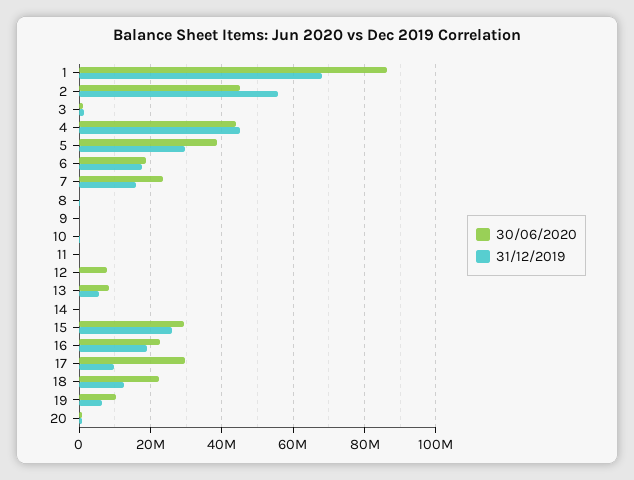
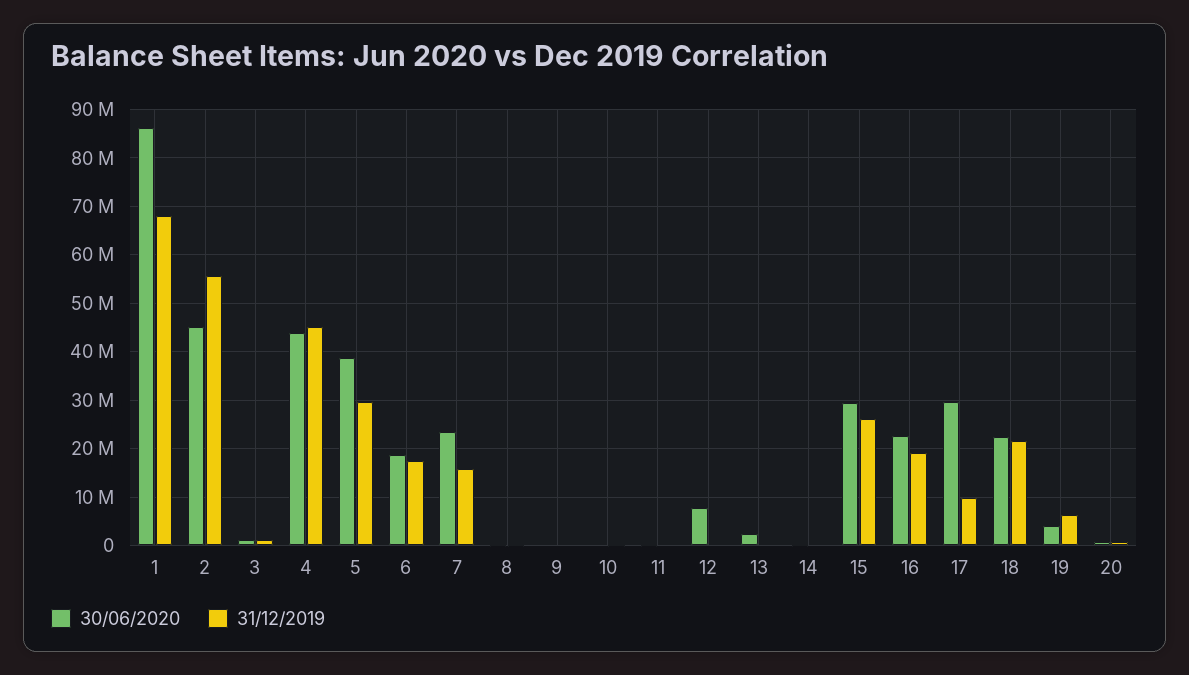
  {
    "30/06/2020": {
      "1": 86000000,
      "2": 46000000,
      "3": 2000000,
      "4": 44000000,
      "5": 38000000,
      "6": 18000000,
      "7": 24000000,
      "8": 0,
      "9": 0,
      "10": 0,
      "11": 0,
      "12": 8000000,
-     "13": 8000000,
+     "13": 2000000,
      "14": 0,
      "15": 30000000,
      "16": 22000000,
      "17": 30000000,
      "18": 22000000,
-     "19": 10000000,
+     "19": 4000000,
      "20": 0
    },
    "31/12/2019": {
      "1": 68000000,
      "2": 56000000,
      "3": 2000000,
      "4": 46000000,
      "5": 30000000,
      "6": 18000000,
      "7": 16000000,
      "8": 0,
      "9": 0,
      "10": 0,
      "11": 0,
      "12": 0,
-     "13": 6000000,
+     "13": 0,
      "14": 0,
      "15": 26000000,
      "16": 20000000,
      "17": 10000000,
-     "18": 12000000,
+     "18": 22000000,
      "19": 6000000,
      "20": 0
    }
  }

